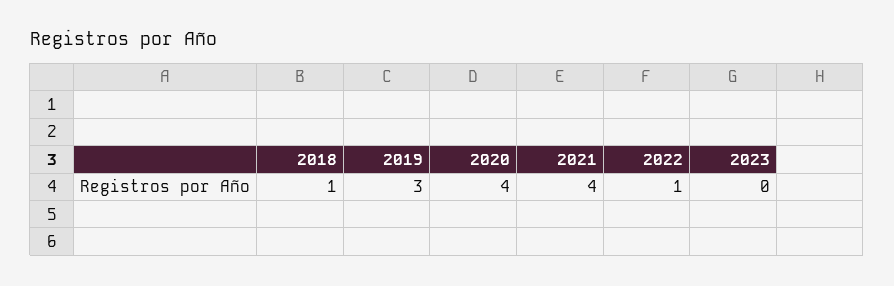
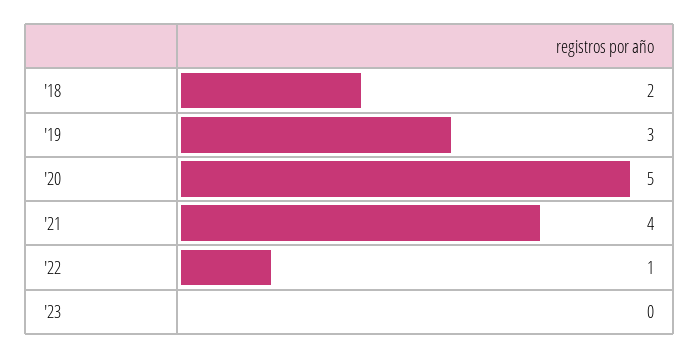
  {
-   "2018": 1,
+   "2018": 2,
    "2019": 3,
-   "2020": 4,
+   "2020": 5,
    "2021": 4,
    "2022": 1,
    "2023": 0
  }

